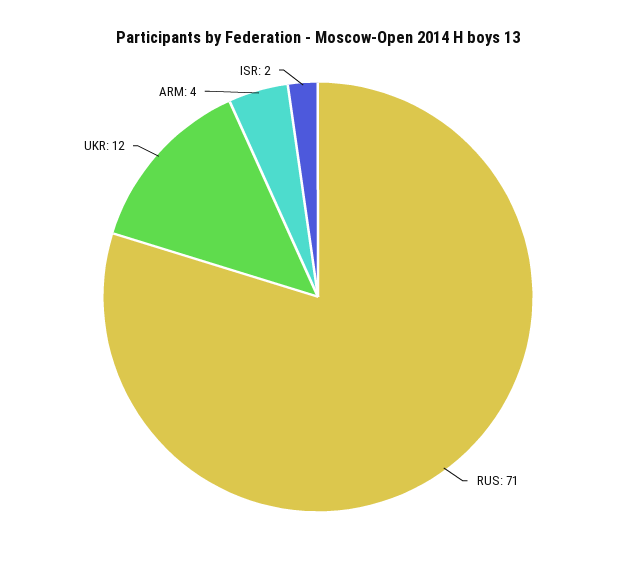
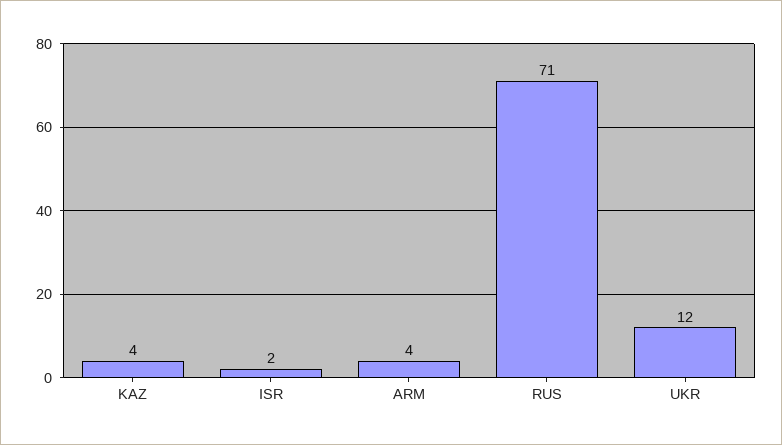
  {
    "RUS": 71,
    "UKR": 12,
    "ARM": 4,
-   "ISR": 2
+   "ISR": 2,
+   "KAZ": 4
  }

